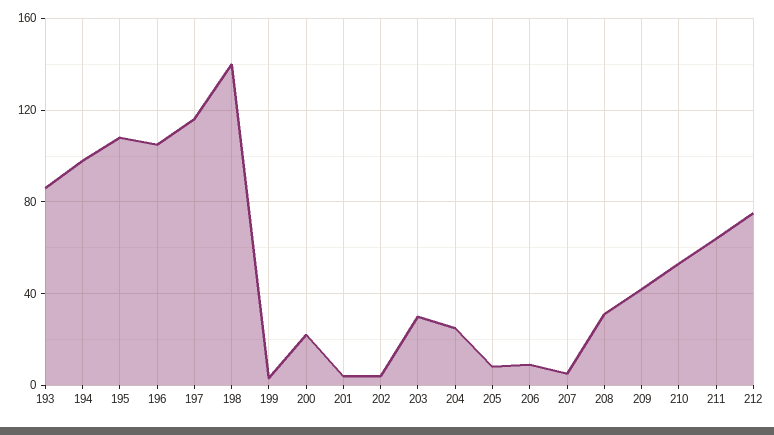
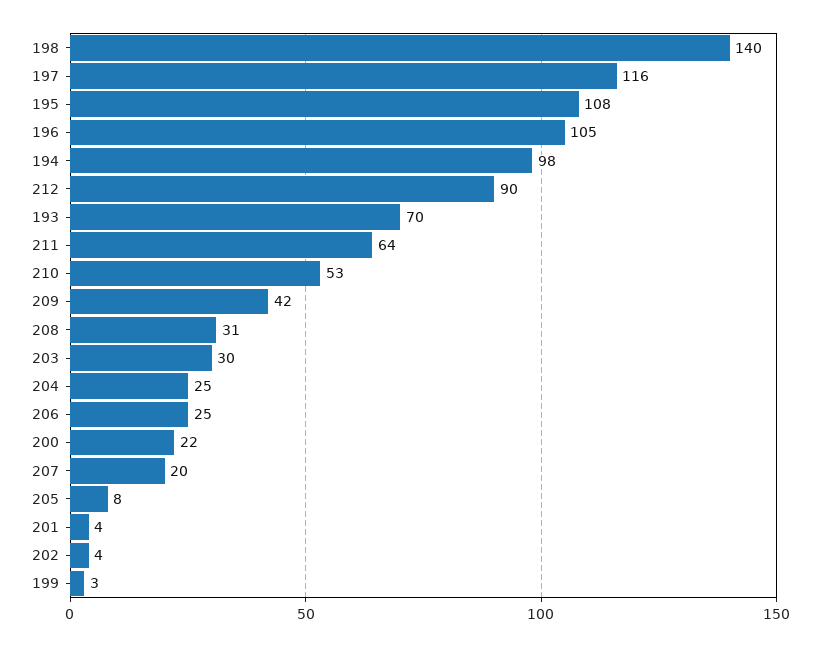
  {
-   "193": 85,
+   "193": 70,
    "194": 98,
    "195": 108,
    "196": 105,
    "197": 116,
    "198": 140,
    "199": 3,
    "200": 22,
    "201": 4,
    "202": 4,
    "203": 30,
    "204": 25,
    "205": 8,
-   "206": 10,
+   "206": 25,
-   "207": 5,
+   "207": 20,
    "208": 31,
    "209": 42,
    "210": 53,
    "211": 64,
-   "212": 75
+   "212": 90
  }

